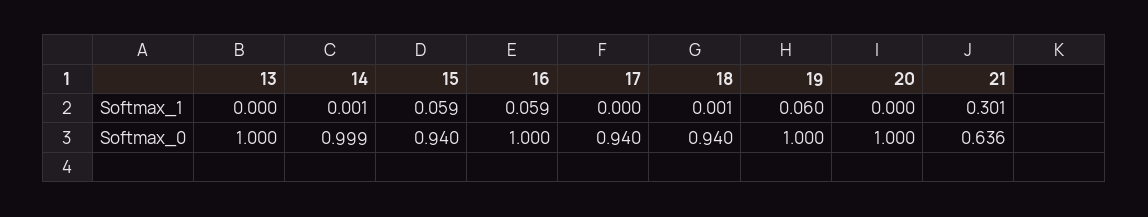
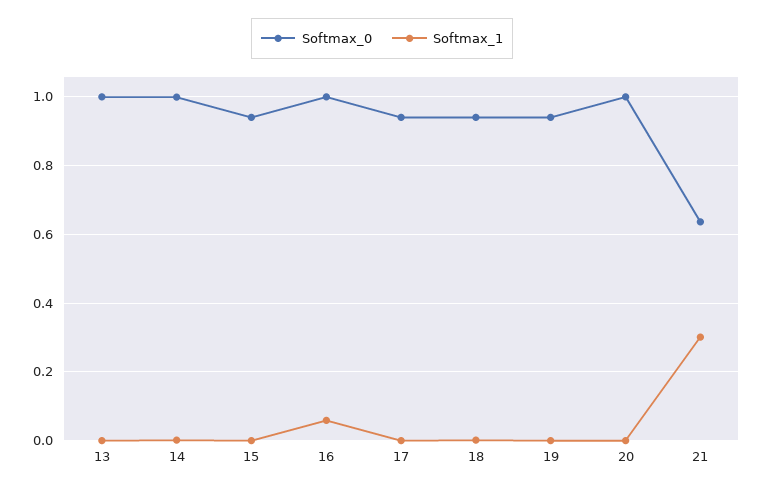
  {
    "Softmax_1": {
      "13": 0,
      "14": 0.001,
-     "15": 0.059,
+     "15": 0,
      "16": 0.059,
      "17": 0,
      "18": 0.001,
-     "19": 0.06,
+     "19": 0,
      "20": 0,
      "21": 0.301
    },
    "Softmax_0": {
      "13": 1,
      "14": 0.999,
      "15": 0.94,
      "16": 1,
      "17": 0.94,
      "18": 0.94,
-     "19": 1,
+     "19": 0.94,
      "20": 1,
      "21": 0.636
    }
  }

